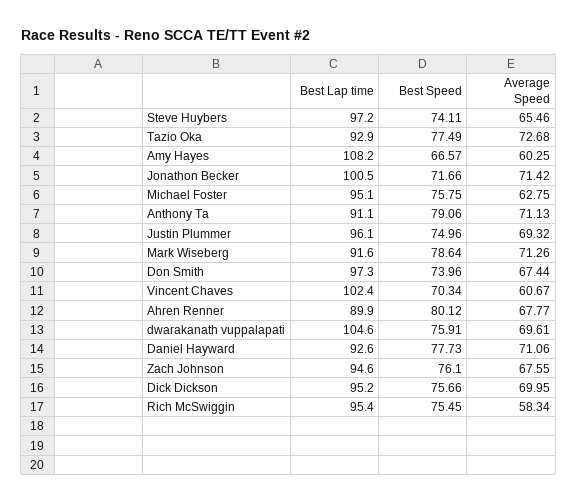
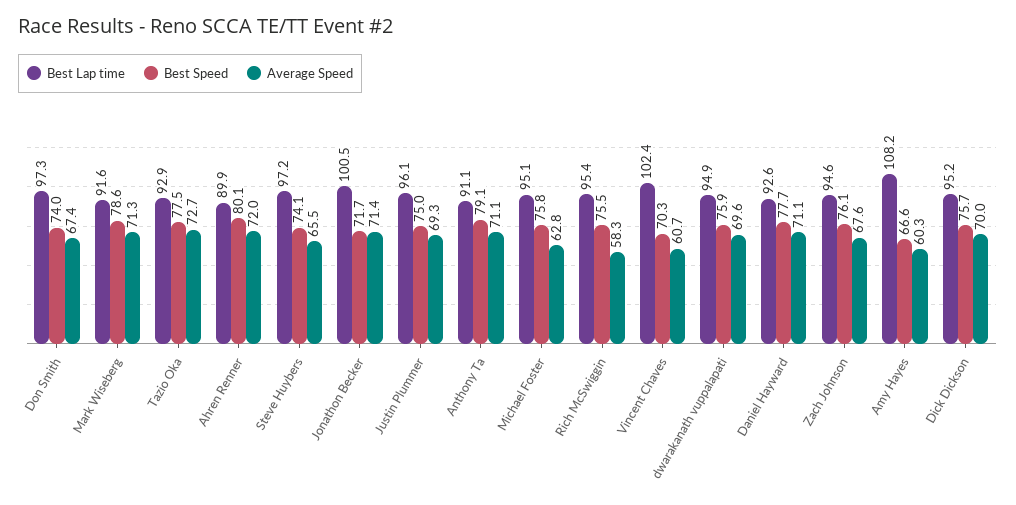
  {
    "Best Lap time": {
      "Steve Huybers": 97.2,
      "Tazio Oka": 92.9,
      "Amy Hayes": 108.2,
      "Jonathon Becker": 100.5,
      "Michael Foster": 95.1,
      "Anthony Ta": 91.1,
      "Justin Plummer": 96.1,
      "Mark Wiseberg": 91.6,
      "Don Smith": 97.3,
      "Vincent Chaves": 102.4,
      "Ahren Renner": 89.9,
-     "dwarakanath vuppalapati": 104.6,
+     "dwarakanath vuppalapati": 94.9,
      "Daniel Hayward": 92.6,
      "Zach Johnson": 94.6,
      "Dick Dickson": 95.2,
      "Rich McSwiggin": 95.4
    },
    "Best Speed": {
      "Steve Huybers": 74.11,
      "Tazio Oka": 77.49,
      "Amy Hayes": 66.57,
      "Jonathon Becker": 71.66,
      "Michael Foster": 75.75,
      "Anthony Ta": 79.06,
      "Justin Plummer": 74.96,
      "Mark Wiseberg": 78.64,
      "Don Smith": 73.96,
      "Vincent Chaves": 70.34,
      "Ahren Renner": 80.12,
      "dwarakanath vuppalapati": 75.91,
      "Daniel Hayward": 77.73,
      "Zach Johnson": 76.1,
      "Dick Dickson": 75.66,
      "Rich McSwiggin": 75.45
    },
    "Average Speed": {
      "Steve Huybers": 65.46,
      "Tazio Oka": 72.68,
      "Amy Hayes": 60.25,
      "Jonathon Becker": 71.42,
      "Michael Foster": 62.75,
      "Anthony Ta": 71.13,
      "Justin Plummer": 69.32,
      "Mark Wiseberg": 71.26,
      "Don Smith": 67.44,
      "Vincent Chaves": 60.67,
-     "Ahren Renner": 67.77,
+     "Ahren Renner": 72,
      "dwarakanath vuppalapati": 69.61,
      "Daniel Hayward": 71.06,
      "Zach Johnson": 67.55,
      "Dick Dickson": 69.95,
      "Rich McSwiggin": 58.34
    }
  }

